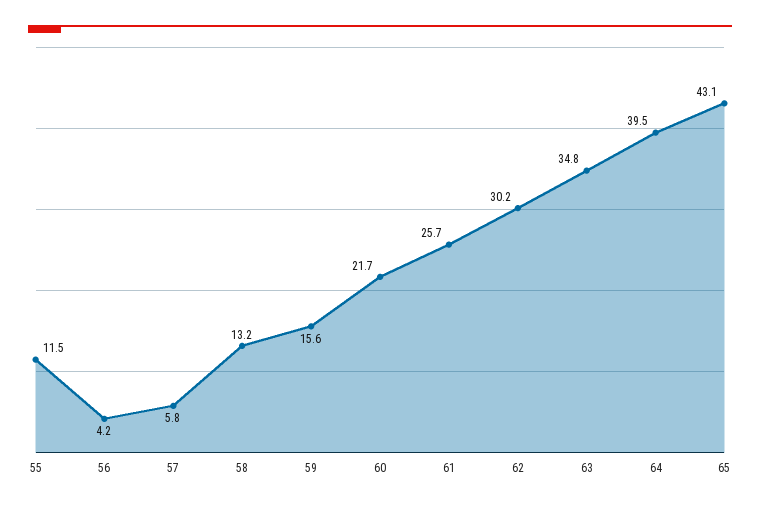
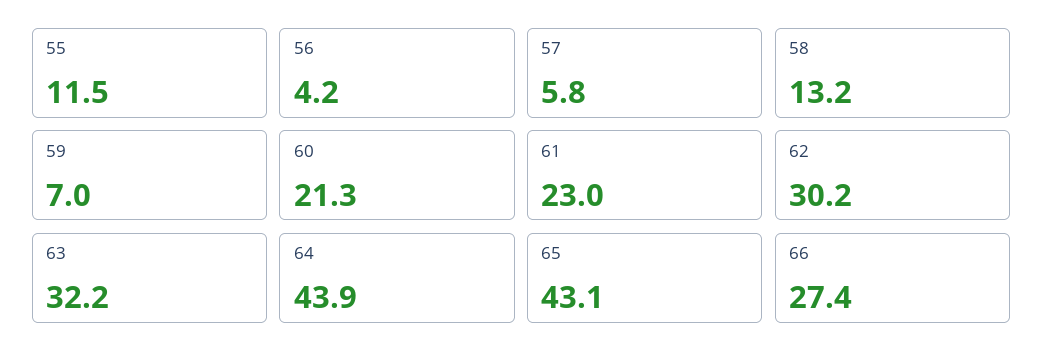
  {
    "55": 11.5,
    "56": 4.2,
    "57": 5.8,
    "58": 13.2,
-   "59": 15.6,
+   "59": 7,
-   "60": 21.7,
+   "60": 21.3,
-   "61": 25.7,
+   "61": 23,
    "62": 30.2,
-   "63": 34.8,
+   "63": 32.2,
-   "64": 39.5,
+   "64": 43.9,
-   "65": 43.1
+   "65": 43.1,
+   "66": 27.4
  }

